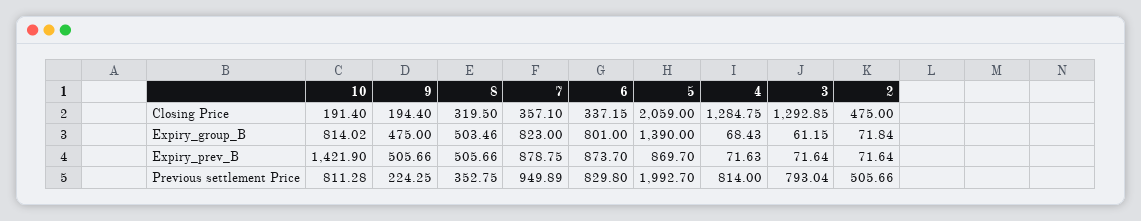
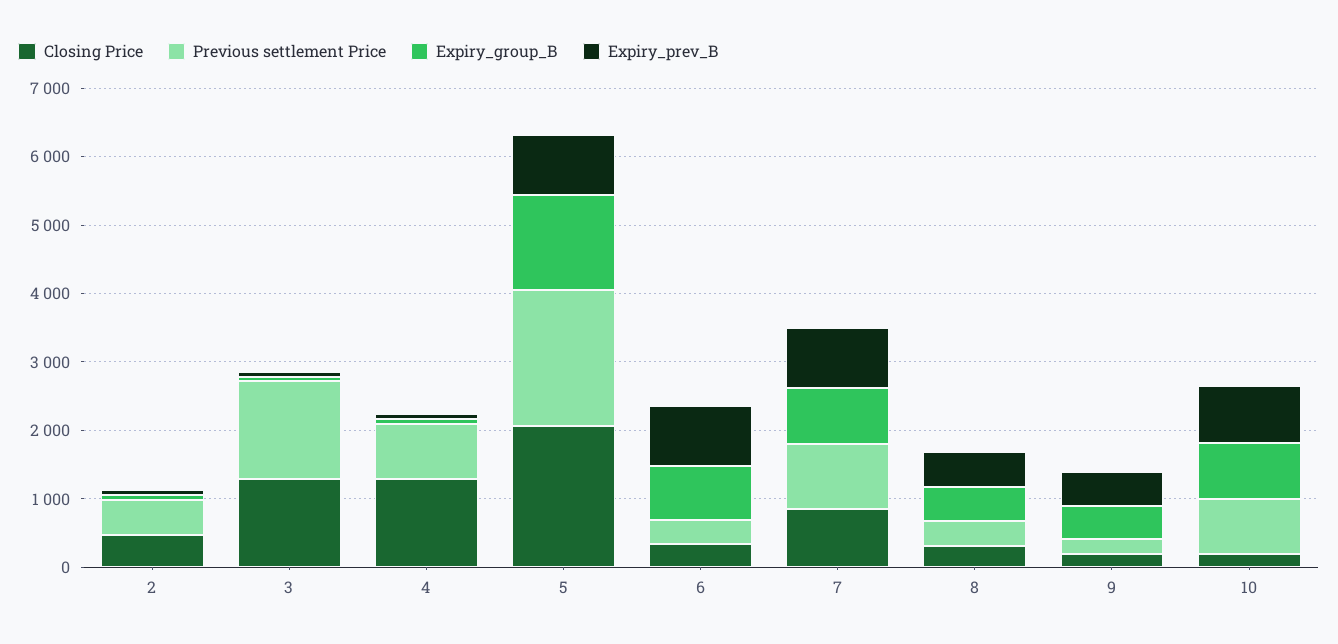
  {
    "Closing Price": {
      "10": 191.4,
      "9": 194.4,
      "8": 319.5,
-     "7": 357.1,
+     "7": 800,
      "6": 337.15,
      "5": 2059,
      "4": 1284.75,
      "3": 1292.85,
      "2": 475
    },
    "Expiry_group_B": {
      "10": 814.02,
      "9": 475,
      "8": 503.46,
      "7": 823,
      "6": 801,
      "5": 1390,
      "4": 68.43,
      "3": 61.15,
      "2": 71.84
    },
    "Expiry_prev_B": {
-     "10": 1421.9,
+     "10": 800,
      "9": 505.66,
      "8": 505.66,
      "7": 878.75,
      "6": 873.7,
      "5": 869.7,
      "4": 71.63,
      "3": 71.64,
      "2": 71.64
    },
    "Previous settlement Price": {
      "10": 811.28,
      "9": 224.25,
      "8": 352.75,
      "7": 949.89,
-     "6": 829.8,
+     "6": 400,
      "5": 1992.7,
      "4": 814,
-     "3": 793.04,
+     "3": 1400,
      "2": 505.66
    }
  }

